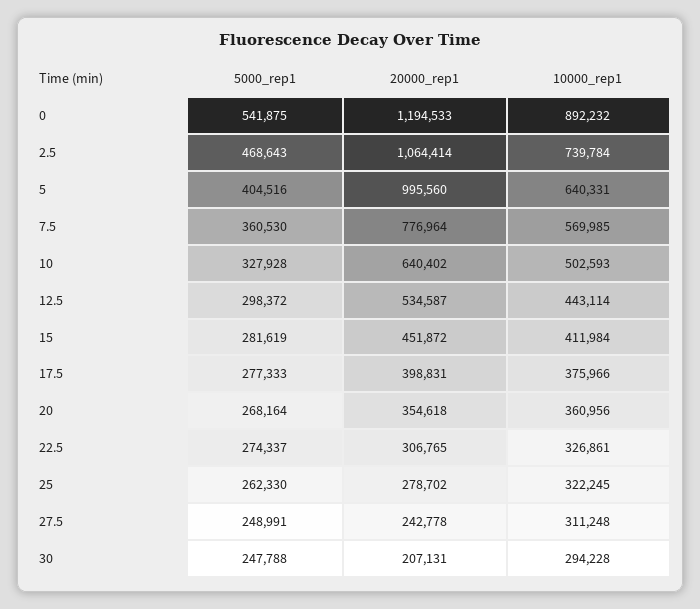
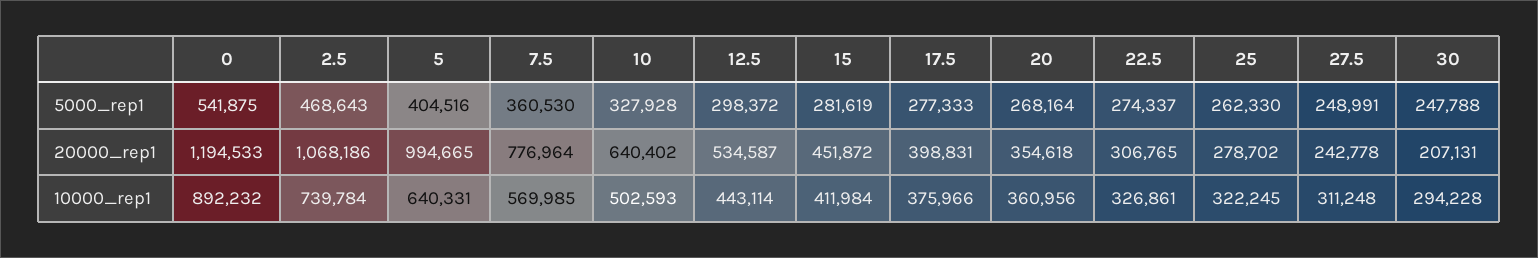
  {
    "5000_rep1": {
      "0": 541875,
      "2.5": 468643,
      "5": 404516,
      "7.5": 360530,
      "10": 327928,
      "12.5": 298372,
      "15": 281619,
      "17.5": 277333,
      "20": 268164,
      "22.5": 274337,
      "25": 262330,
      "27.5": 248991,
      "30": 247788
    },
    "20000_rep1": {
      "0": 1194533,
-     "2.5": 1064414,
+     "2.5": 1068186,
-     "5": 995560,
+     "5": 994665,
      "7.5": 776964,
      "10": 640402,
      "12.5": 534587,
      "15": 451872,
      "17.5": 398831,
      "20": 354618,
      "22.5": 306765,
      "25": 278702,
      "27.5": 242778,
      "30": 207131
    },
    "10000_rep1": {
      "0": 892232,
      "2.5": 739784,
      "5": 640331,
      "7.5": 569985,
      "10": 502593,
      "12.5": 443114,
      "15": 411984,
      "17.5": 375966,
      "20": 360956,
      "22.5": 326861,
      "25": 322245,
      "27.5": 311248,
      "30": 294228
    }
  }

